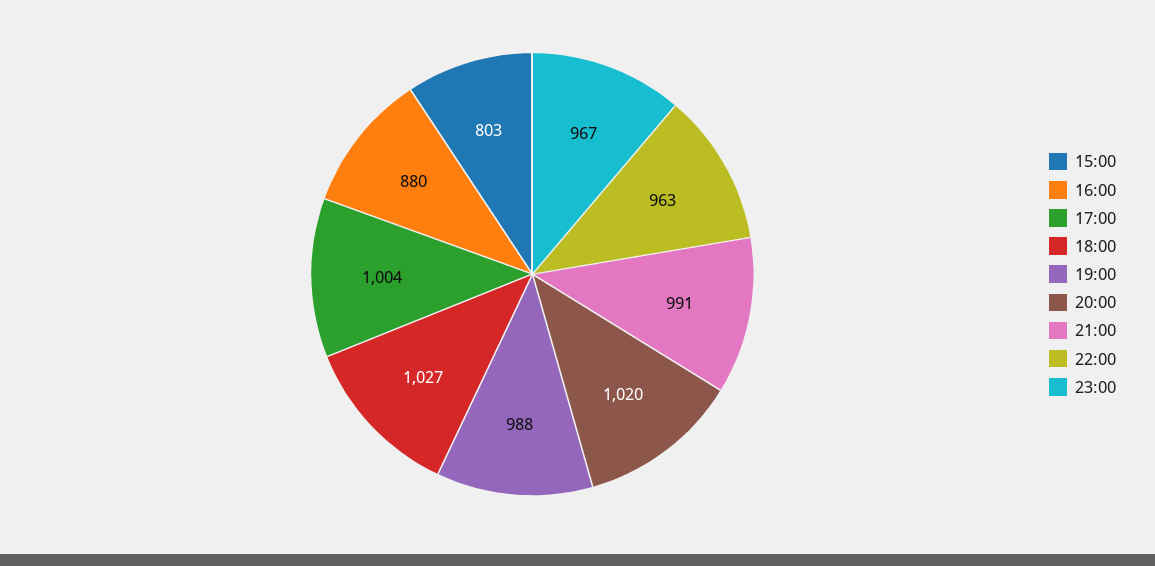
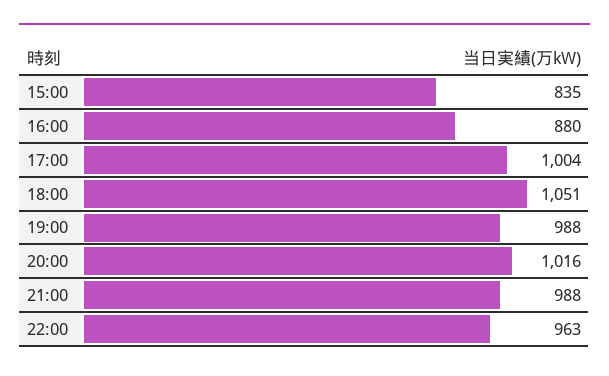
  {
-   "15:00": 803,
+   "15:00": 835,
    "16:00": 880,
    "17:00": 1004,
-   "18:00": 1027,
+   "18:00": 1051,
    "19:00": 988,
-   "20:00": 1020,
+   "20:00": 1016,
-   "21:00": 991,
+   "21:00": 988,
-   "22:00": 963,
+   "22:00": 963
-   "23:00": 967
  }

